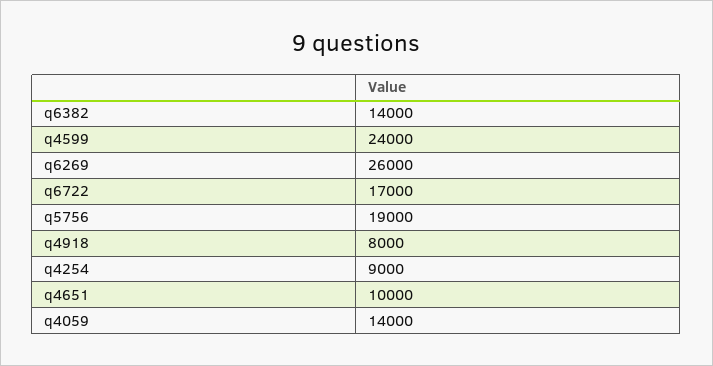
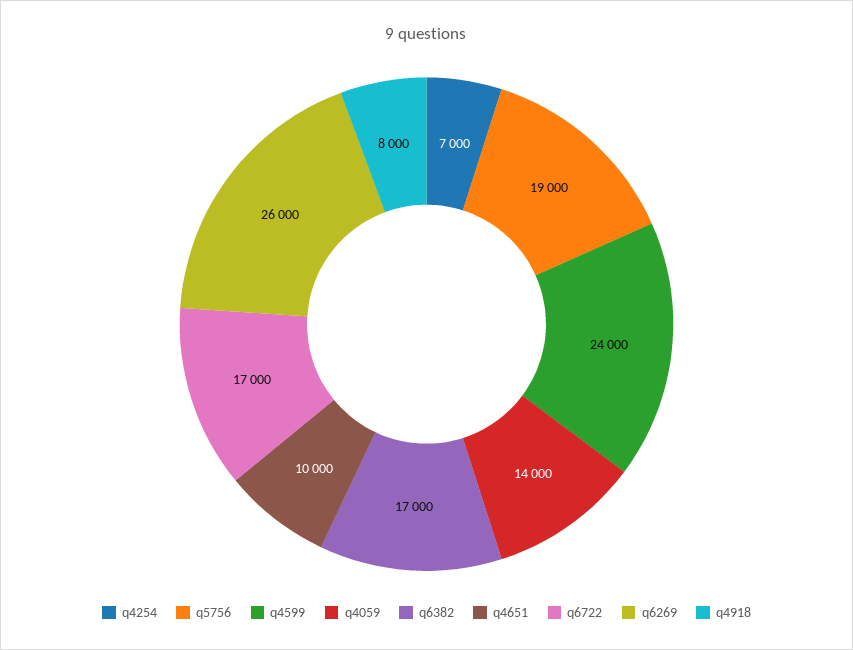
  {
-   "q6382": 14000,
+   "q6382": 17000,
    "q4599": 24000,
    "q6269": 26000,
    "q6722": 17000,
    "q5756": 19000,
    "q4918": 8000,
-   "q4254": 9000,
+   "q4254": 7000,
    "q4651": 10000,
    "q4059": 14000
  }

